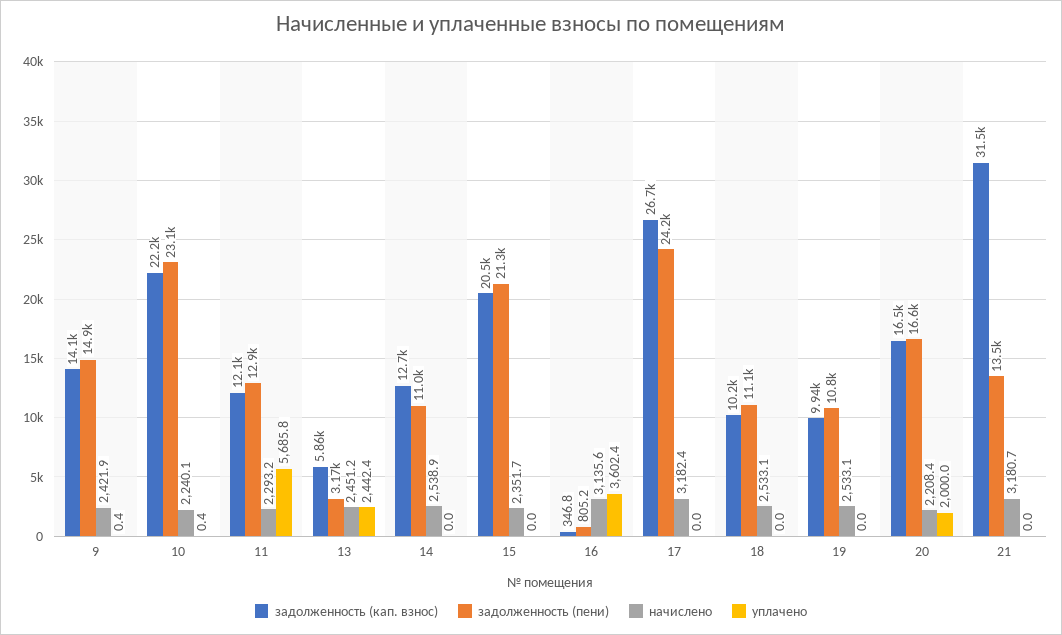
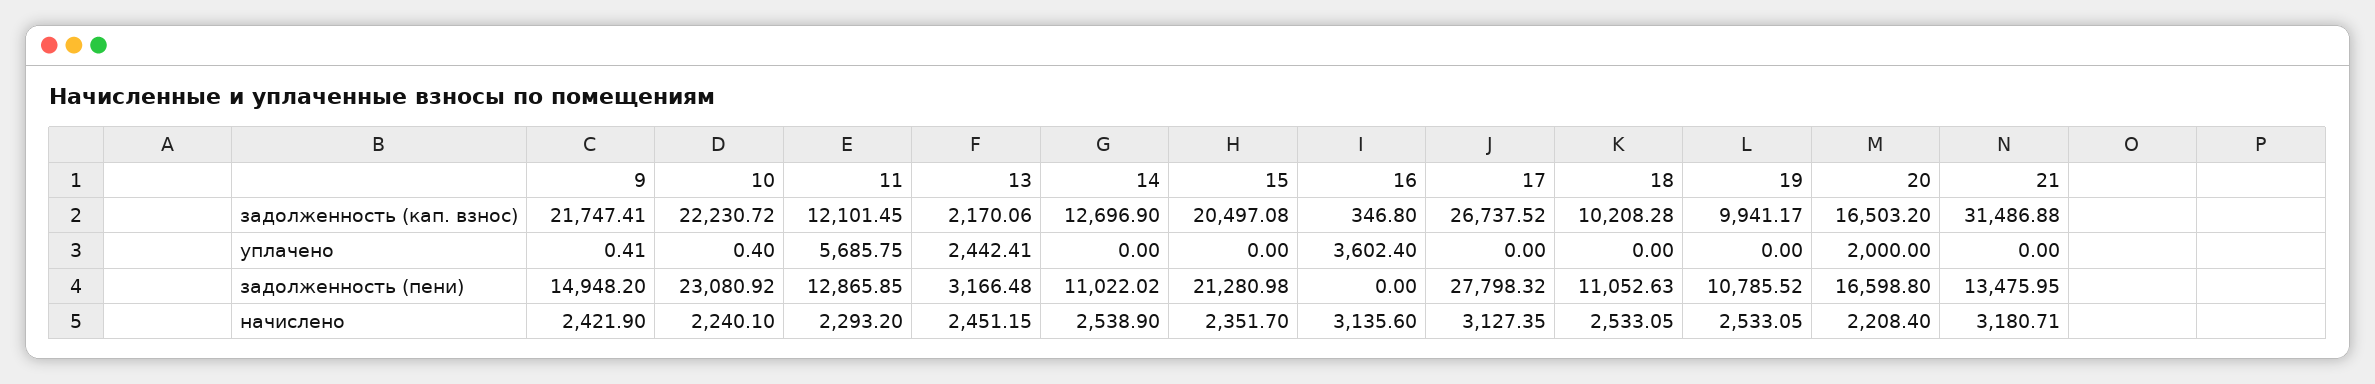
  {
    "задолженность (кап. взнос)": {
-     "9": 14100,
+     "9": 21747.41,
      "10": 22230.72,
      "11": 12101.45,
-     "13": 5860,
+     "13": 2170.06,
      "14": 12696.9,
      "15": 20497.08,
      "16": 346.8,
      "17": 26737.52,
      "18": 10208.28,
      "19": 9941.17,
      "20": 16503.2,
      "21": 31486.88
    },
    "задолженность (пени)": {
      "9": 14948.2,
      "10": 23080.92,
      "11": 12865.85,
      "13": 3166.48,
      "14": 11022.02,
      "15": 21280.98,
-     "16": 805.2,
+     "16": 0,
-     "17": 24200,
+     "17": 27798.32,
      "18": 11052.63,
      "19": 10785.52,
      "20": 16598.8,
      "21": 13475.95
    },
    "начислено": {
      "9": 2421.9,
      "10": 2240.1,
      "11": 2293.2,
      "13": 2451.15,
      "14": 2538.9,
      "15": 2351.7,
      "16": 3135.6,
-     "17": 3182.4,
+     "17": 3127.35,
      "18": 2533.05,
      "19": 2533.05,
      "20": 2208.4,
      "21": 3180.71
    },
    "уплачено": {
      "9": 0.41,
      "10": 0.4,
      "11": 5685.75,
      "13": 2442.41,
      "14": 0,
      "15": 0,
      "16": 3602.4,
      "17": 0,
      "18": 0,
      "19": 0,
      "20": 2000,
      "21": 0
    }
  }

